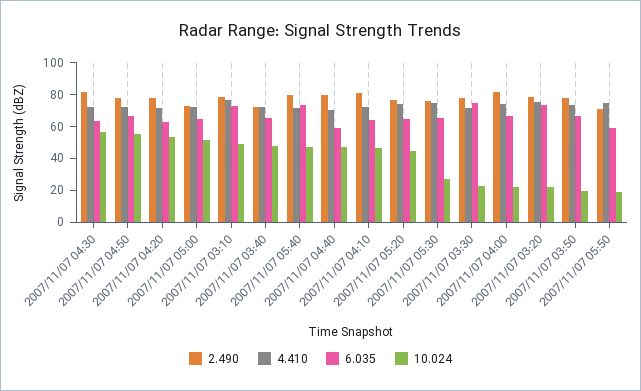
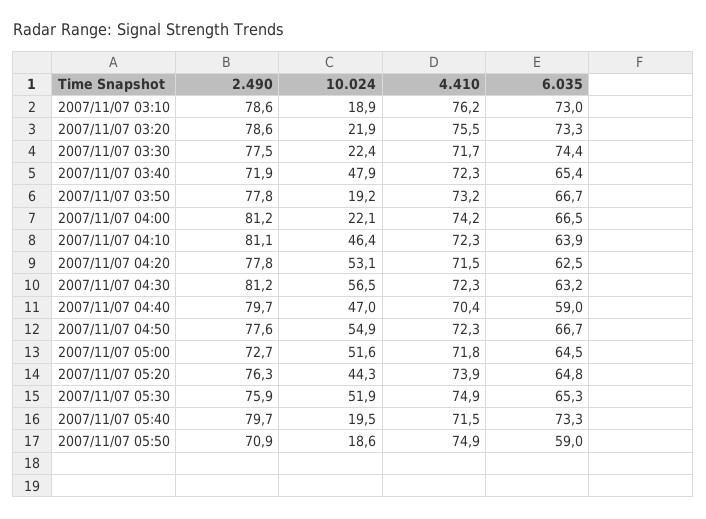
  {
    "2.490": {
      "2007/11/07 04:30": 81.2,
      "2007/11/07 04:50": 77.6,
      "2007/11/07 04:20": 77.8,
      "2007/11/07 05:00": 72.7,
      "2007/11/07 03:10": 78.6,
      "2007/11/07 03:40": 71.9,
      "2007/11/07 05:40": 79.7,
      "2007/11/07 04:40": 79.7,
      "2007/11/07 04:10": 81.1,
      "2007/11/07 05:20": 76.3,
      "2007/11/07 05:30": 75.9,
      "2007/11/07 03:30": 77.5,
      "2007/11/07 04:00": 81.2,
      "2007/11/07 03:20": 78.6,
      "2007/11/07 03:50": 77.8,
      "2007/11/07 05:50": 70.9
    },
    "4.410": {
      "2007/11/07 04:30": 72.3,
      "2007/11/07 04:50": 72.3,
      "2007/11/07 04:20": 71.5,
      "2007/11/07 05:00": 71.8,
      "2007/11/07 03:10": 76.2,
      "2007/11/07 03:40": 72.3,
      "2007/11/07 05:40": 71.5,
      "2007/11/07 04:40": 70.4,
      "2007/11/07 04:10": 72.3,
      "2007/11/07 05:20": 73.9,
      "2007/11/07 05:30": 74.9,
      "2007/11/07 03:30": 71.7,
      "2007/11/07 04:00": 74.2,
      "2007/11/07 03:20": 75.5,
      "2007/11/07 03:50": 73.2,
      "2007/11/07 05:50": 74.9
    },
    "6.035": {
      "2007/11/07 04:30": 63.2,
      "2007/11/07 04:50": 66.7,
      "2007/11/07 04:20": 62.5,
      "2007/11/07 05:00": 64.5,
      "2007/11/07 03:10": 73,
      "2007/11/07 03:40": 65.4,
      "2007/11/07 05:40": 73.3,
      "2007/11/07 04:40": 59,
      "2007/11/07 04:10": 63.9,
      "2007/11/07 05:20": 64.8,
      "2007/11/07 05:30": 65.3,
      "2007/11/07 03:30": 74.4,
      "2007/11/07 04:00": 66.5,
      "2007/11/07 03:20": 73.3,
      "2007/11/07 03:50": 66.7,
      "2007/11/07 05:50": 59
    },
    "10.024": {
      "2007/11/07 04:30": 56.5,
      "2007/11/07 04:50": 54.9,
      "2007/11/07 04:20": 53.1,
      "2007/11/07 05:00": 51.6,
-     "2007/11/07 03:10": 50,
+     "2007/11/07 03:10": 18.9,
      "2007/11/07 03:40": 47.9,
-     "2007/11/07 05:40": 50,
+     "2007/11/07 05:40": 19.5,
      "2007/11/07 04:40": 47,
      "2007/11/07 04:10": 46.4,
      "2007/11/07 05:20": 44.3,
-     "2007/11/07 05:30": 30,
+     "2007/11/07 05:30": 51.9,
      "2007/11/07 03:30": 22.4,
      "2007/11/07 04:00": 22.1,
      "2007/11/07 03:20": 21.9,
      "2007/11/07 03:50": 19.2,
      "2007/11/07 05:50": 18.6
    }
  }

